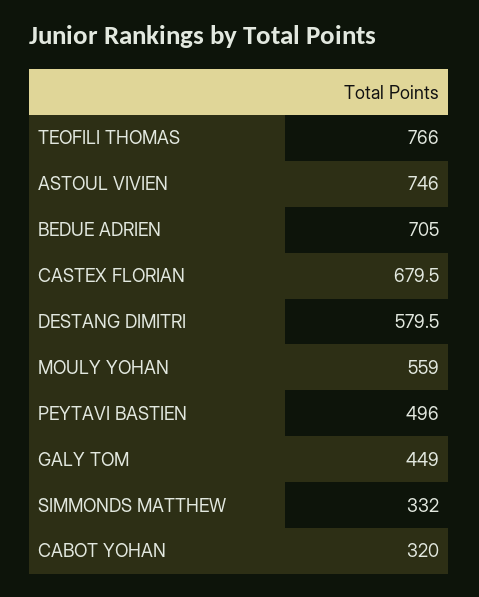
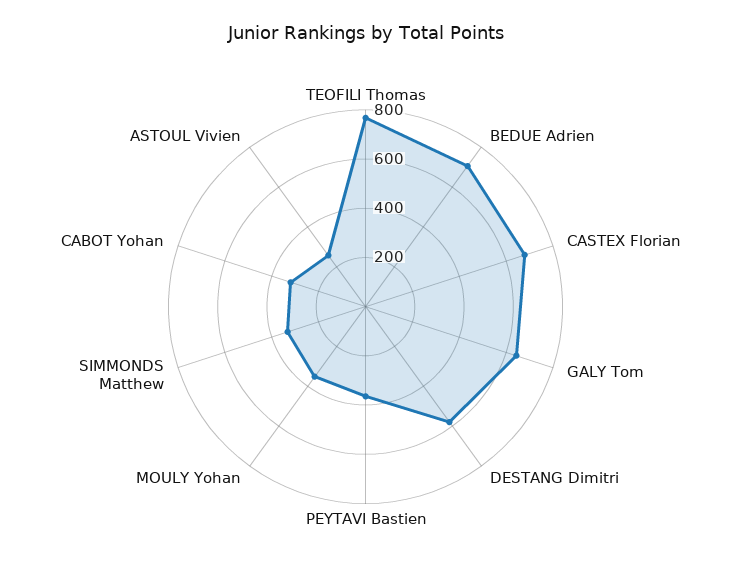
  {
    "TEOFILI THOMAS": 766,
-   "ASTOUL VIVIEN": 746,
+   "ASTOUL VIVIEN": 250,
    "BEDUE ADRIEN": 705,
    "CASTEX FLORIAN": 679.5,
    "DESTANG DIMITRI": 579.5,
-   "MOULY YOHAN": 559,
+   "MOULY YOHAN": 350,
-   "PEYTAVI BASTIEN": 496,
+   "PEYTAVI BASTIEN": 350,
-   "GALY TOM": 449,
+   "GALY TOM": 650,
    "SIMMONDS MATTHEW": 332,
    "CABOT YOHAN": 320
  }

